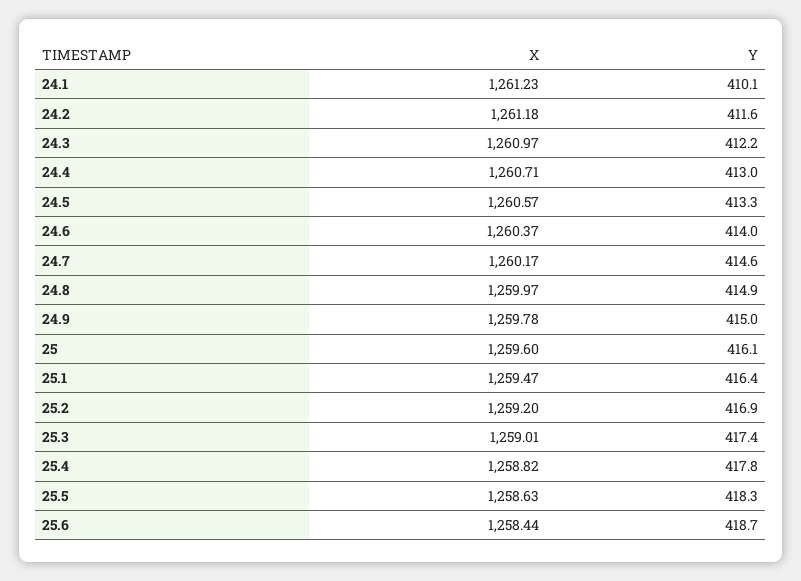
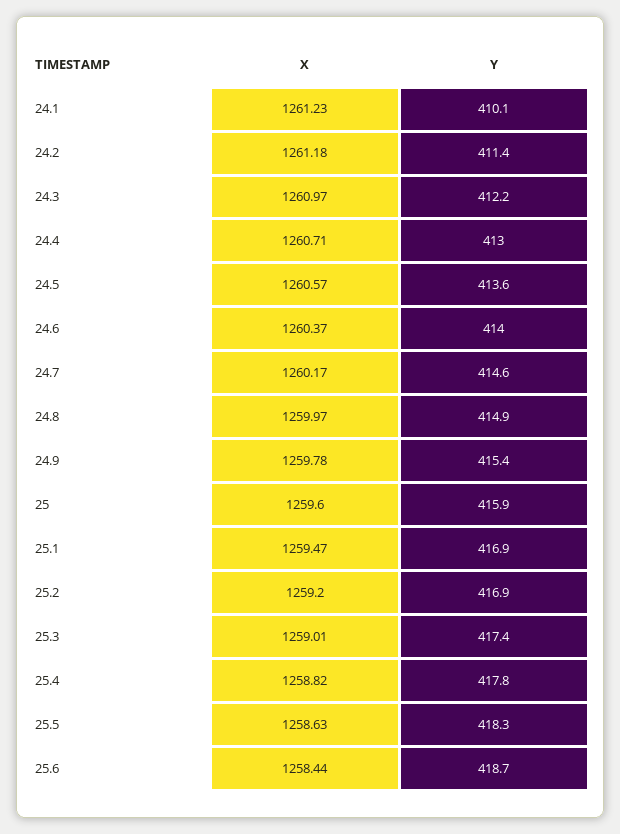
  {
    "X": {
      "24.1": 1261.23,
      "24.2": 1261.18,
      "24.3": 1260.97,
      "24.4": 1260.71,
      "24.5": 1260.57,
      "24.6": 1260.37,
      "24.7": 1260.17,
      "24.8": 1259.97,
      "24.9": 1259.78,
      "25": 1259.6,
      "25.1": 1259.47,
      "25.2": 1259.2,
      "25.3": 1259.01,
      "25.4": 1258.82,
      "25.5": 1258.63,
      "25.6": 1258.44
    },
    "Y": {
      "24.1": 410.1,
-     "24.2": 411.6,
+     "24.2": 411.4,
      "24.3": 412.2,
      "24.4": 413,
-     "24.5": 413.3,
+     "24.5": 413.6,
      "24.6": 414,
      "24.7": 414.6,
      "24.8": 414.9,
-     "24.9": 415,
+     "24.9": 415.4,
-     "25": 416.1,
+     "25": 415.9,
-     "25.1": 416.4,
+     "25.1": 416.9,
      "25.2": 416.9,
      "25.3": 417.4,
      "25.4": 417.8,
      "25.5": 418.3,
      "25.6": 418.7
    }
  }

